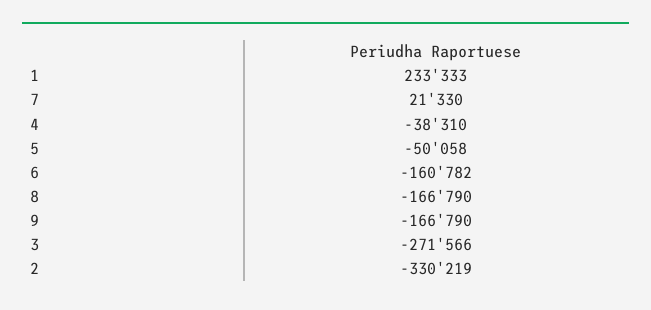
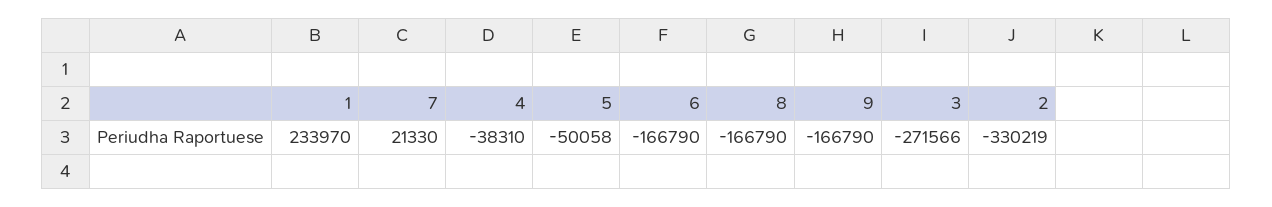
  {
-   "1": 233333,
+   "1": 233970,
    "7": 21330,
    "4": -38310,
    "5": -50058,
-   "6": -160782,
+   "6": -166790,
    "8": -166790,
    "9": -166790,
    "3": -271566,
    "2": -330219
  }

